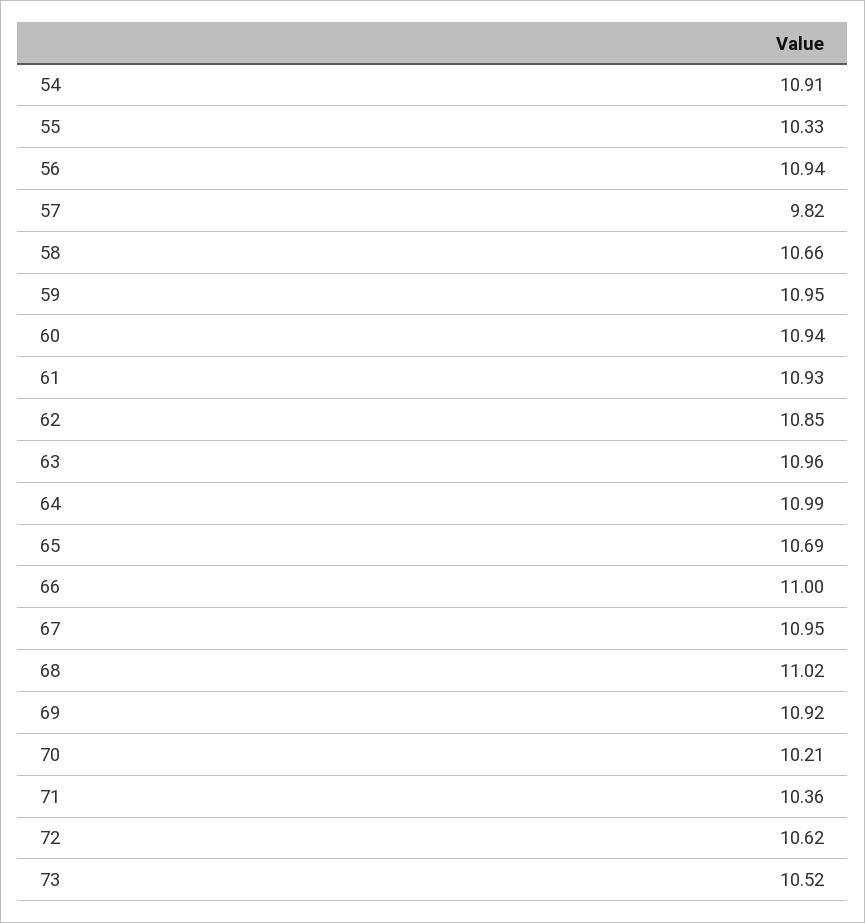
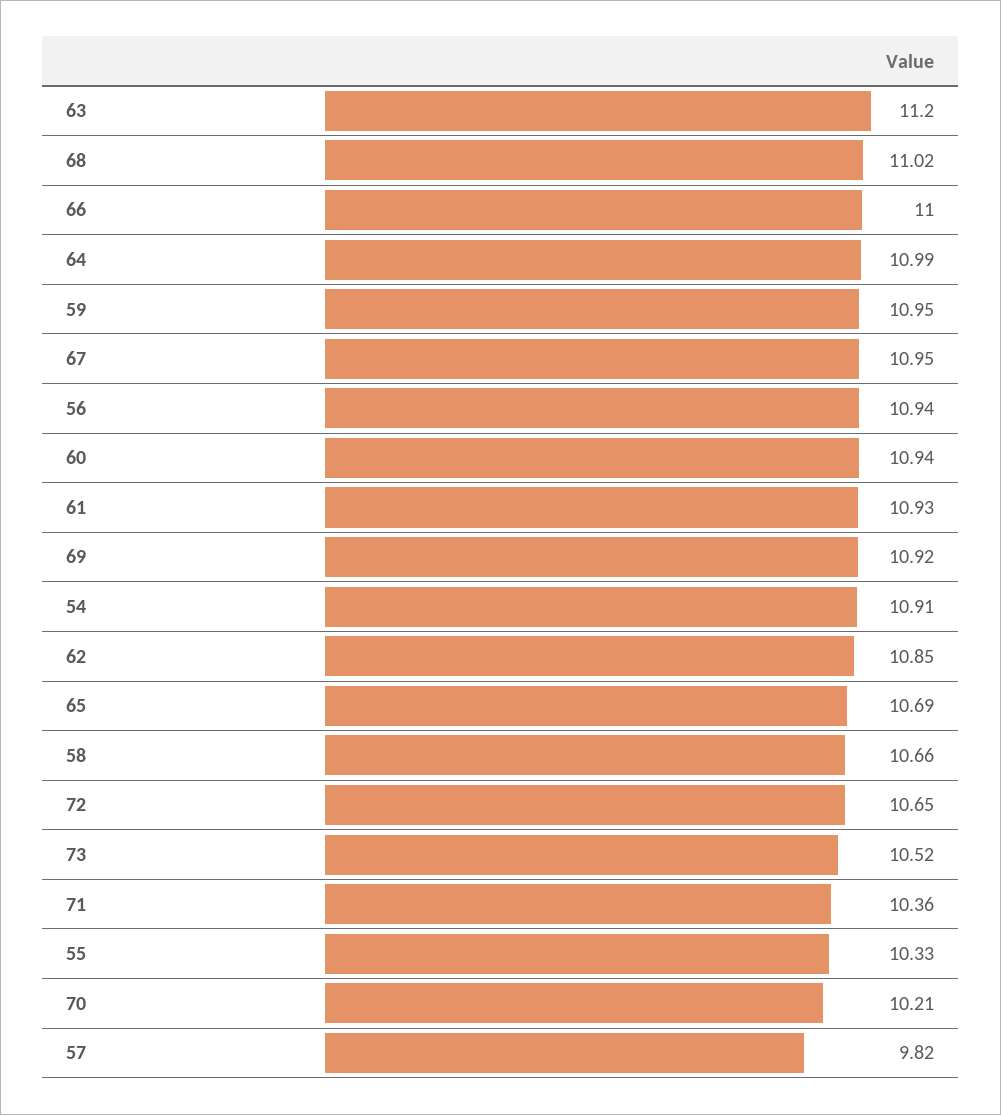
  {
    "54": 10.91,
    "55": 10.33,
    "56": 10.94,
    "57": 9.82,
    "58": 10.66,
    "59": 10.95,
    "60": 10.94,
    "61": 10.93,
    "62": 10.85,
-   "63": 10.96,
+   "63": 11.2,
    "64": 10.99,
    "65": 10.69,
    "66": 11,
    "67": 10.95,
    "68": 11.02,
    "69": 10.92,
    "70": 10.21,
    "71": 10.36,
-   "72": 10.62,
+   "72": 10.65,
    "73": 10.52
  }

